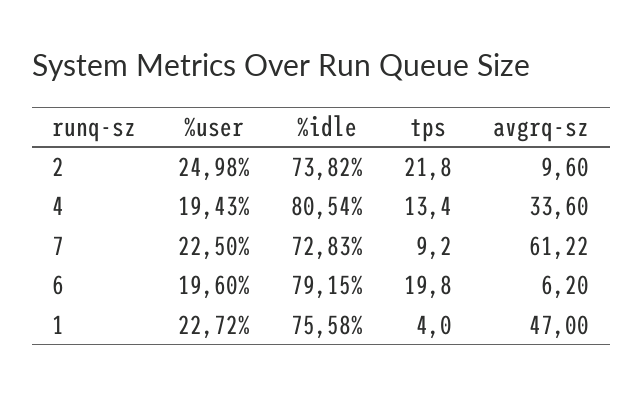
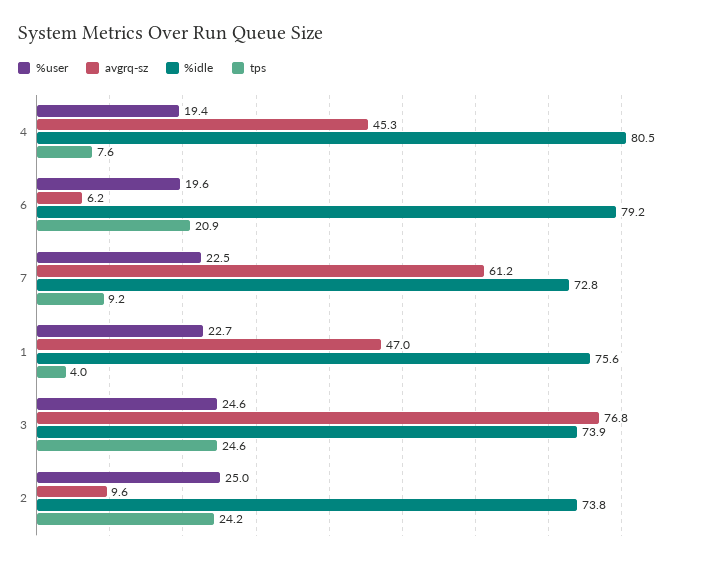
  {
    "%user": {
      "2": 24.98,
      "4": 19.43,
      "7": 22.5,
      "6": 19.6,
-     "1": 22.72
+     "1": 22.72,
+     "3": 24.6
    },
    "%idle": {
      "2": 73.82,
      "4": 80.54,
      "7": 72.83,
      "6": 79.15,
-     "1": 75.58
+     "1": 75.58,
+     "3": 73.9
    },
    "tps": {
-     "2": 21.8,
+     "2": 24.2,
-     "4": 13.4,
+     "4": 7.6,
      "7": 9.2,
-     "6": 19.8,
+     "6": 20.9,
-     "1": 4
+     "1": 4,
+     "3": 24.6
    },
    "avgrq-sz": {
      "2": 9.6,
-     "4": 33.6,
+     "4": 45.3,
      "7": 61.22,
      "6": 6.2,
-     "1": 47
+     "1": 47,
+     "3": 76.8
    }
  }

